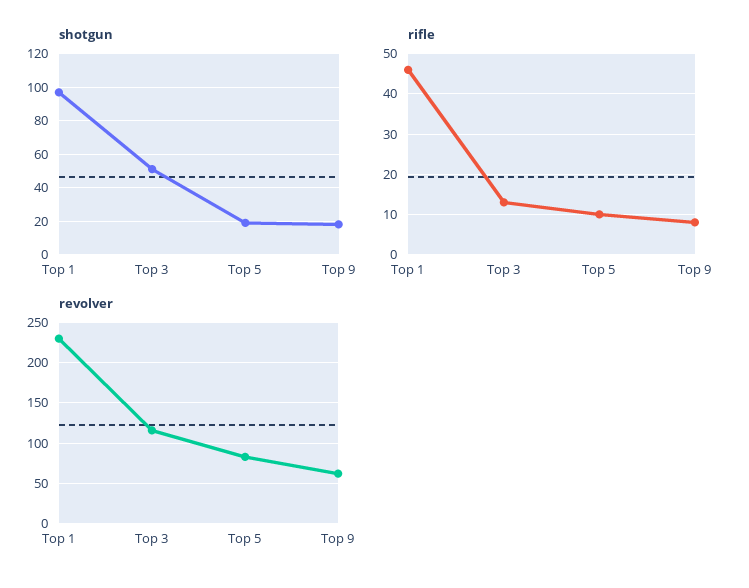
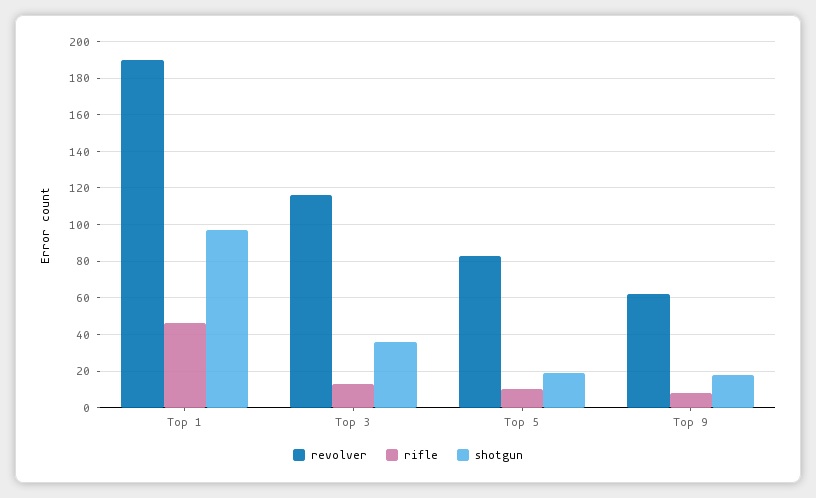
  {
    "shotgun": {
      "Top 1": 95,
-     "Top 3": 50,
+     "Top 3": 35,
      "Top 5": 20,
      "Top 9": 20
    },
    "rifle": {
      "Top 1": 45,
      "Top 3": 15,
      "Top 5": 10,
      "Top 9": 10
    },
    "revolver": {
-     "Top 1": 230,
+     "Top 1": 190,
      "Top 3": 115,
      "Top 5": 85,
      "Top 9": 60
    }
  }

